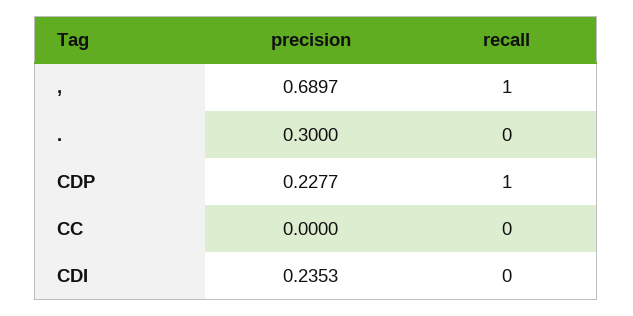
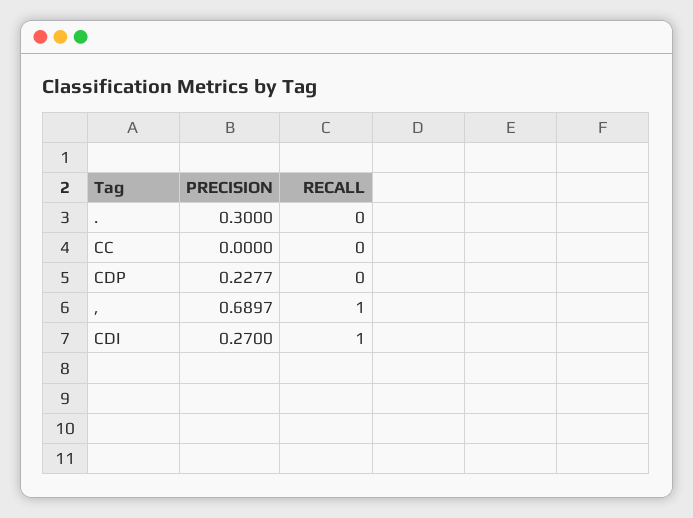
  {
    "precision": {
      ",": 0.6897,
      ".": 0.3,
      "CDP": 0.2277,
      "CC": 0,
-     "CDI": 0.2353
+     "CDI": 0.27
    },
    "recall": {
      ",": 1,
      ".": 0,
-     "CDP": 1,
+     "CDP": 0,
      "CC": 0,
-     "CDI": 0
+     "CDI": 1
    }
  }

